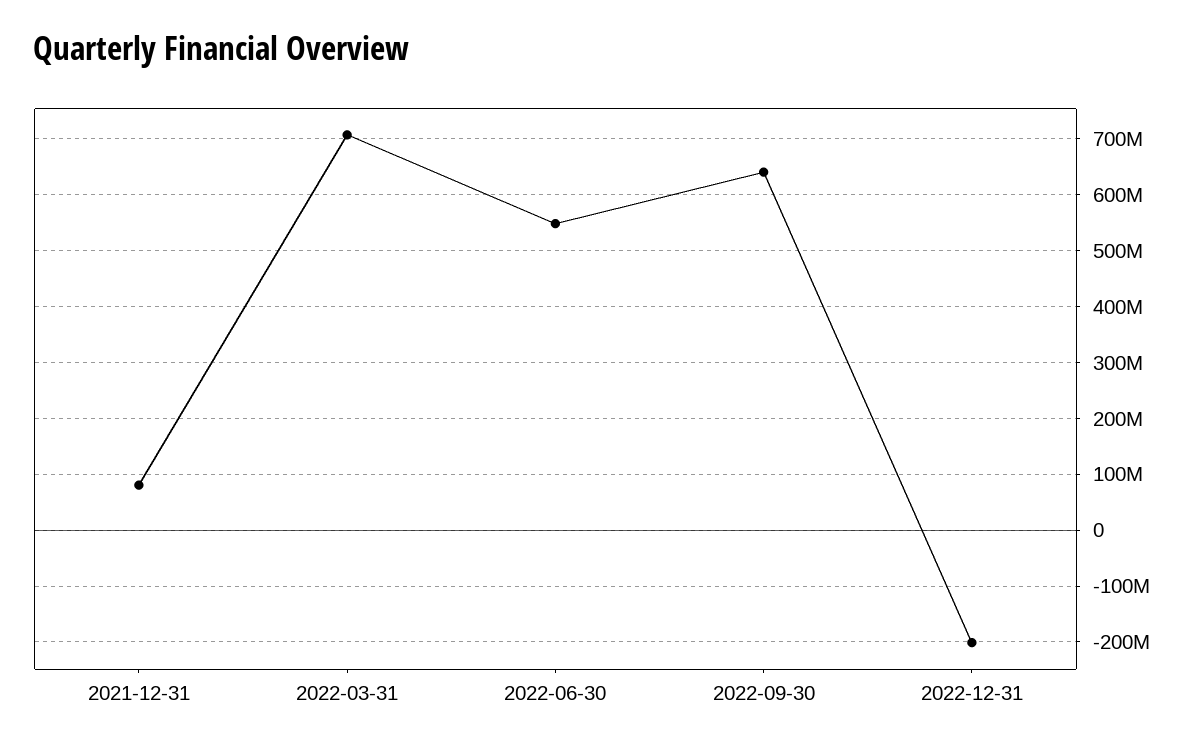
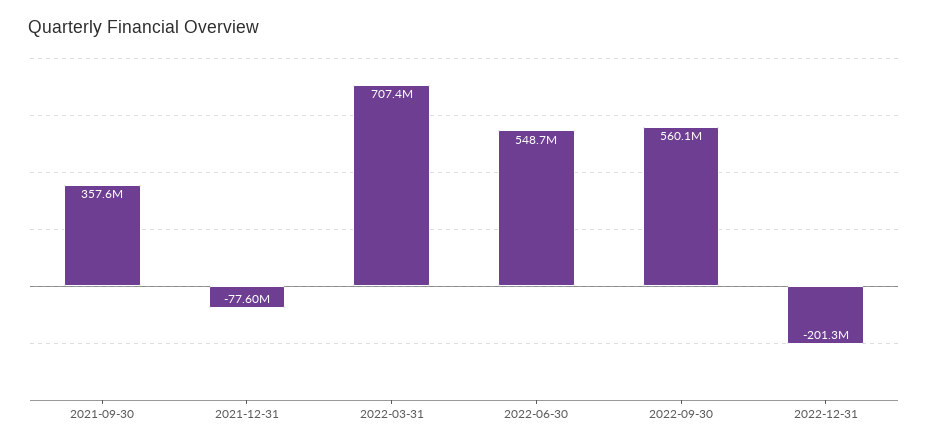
  {
-   "2021-12-31": 80000000,
+   "2021-12-31": -77600000,
    "2022-03-31": 707400000,
    "2022-06-30": 548700000,
-   "2022-09-30": 640000000,
+   "2022-09-30": 560100000,
-   "2022-12-31": -201300000
+   "2022-12-31": -201300000,
+   "2021-09-30": 357600000
  }

